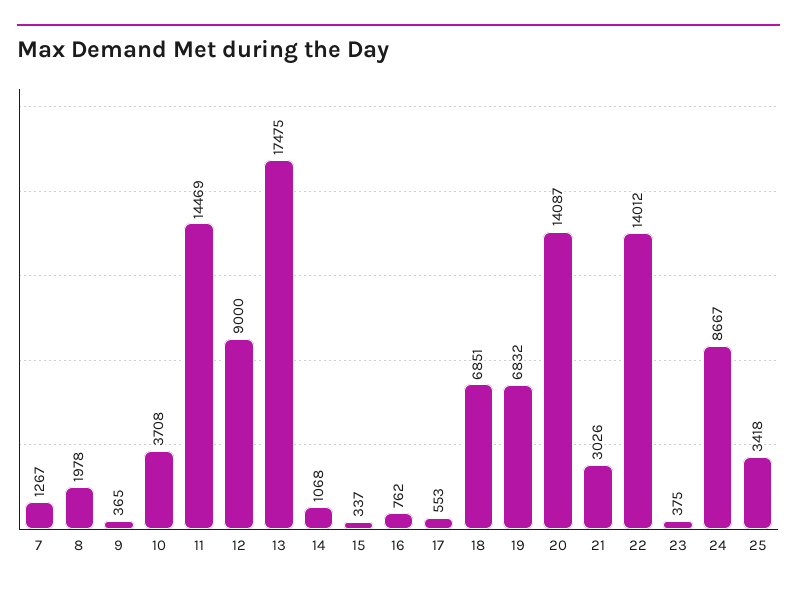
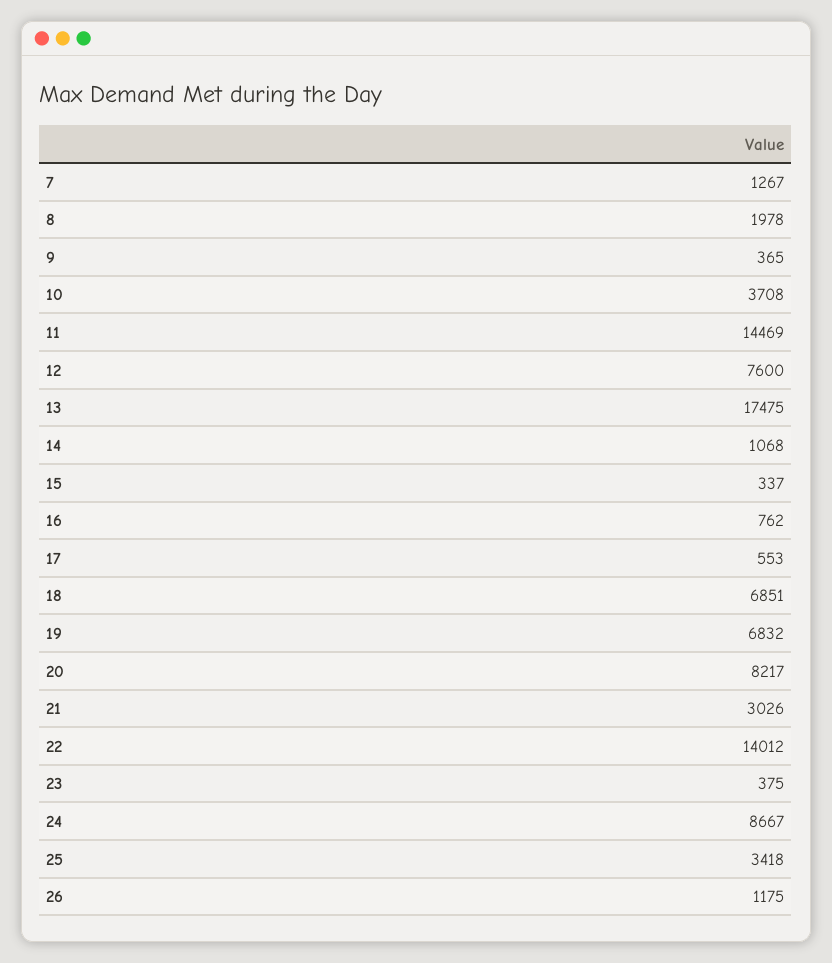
  {
    "7": 1267,
    "8": 1978,
    "9": 365,
    "10": 3708,
    "11": 14469,
-   "12": 9000,
+   "12": 7600,
    "13": 17475,
    "14": 1068,
    "15": 337,
    "16": 762,
    "17": 553,
    "18": 6851,
    "19": 6832,
-   "20": 14087,
+   "20": 8217,
    "21": 3026,
    "22": 14012,
    "23": 375,
    "24": 8667,
-   "25": 3418
+   "25": 3418,
+   "26": 1175
  }

